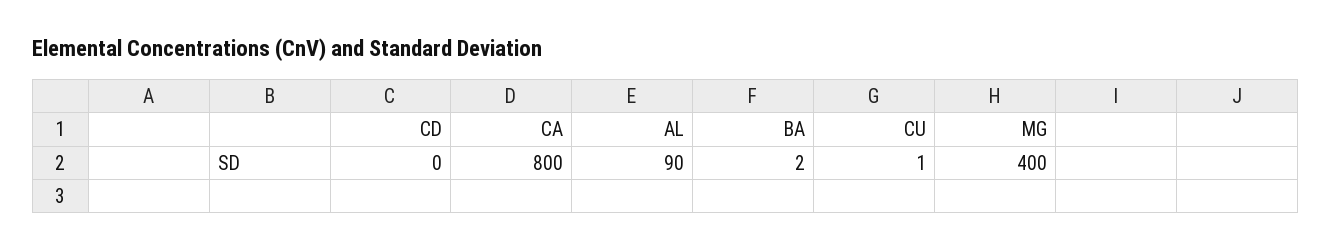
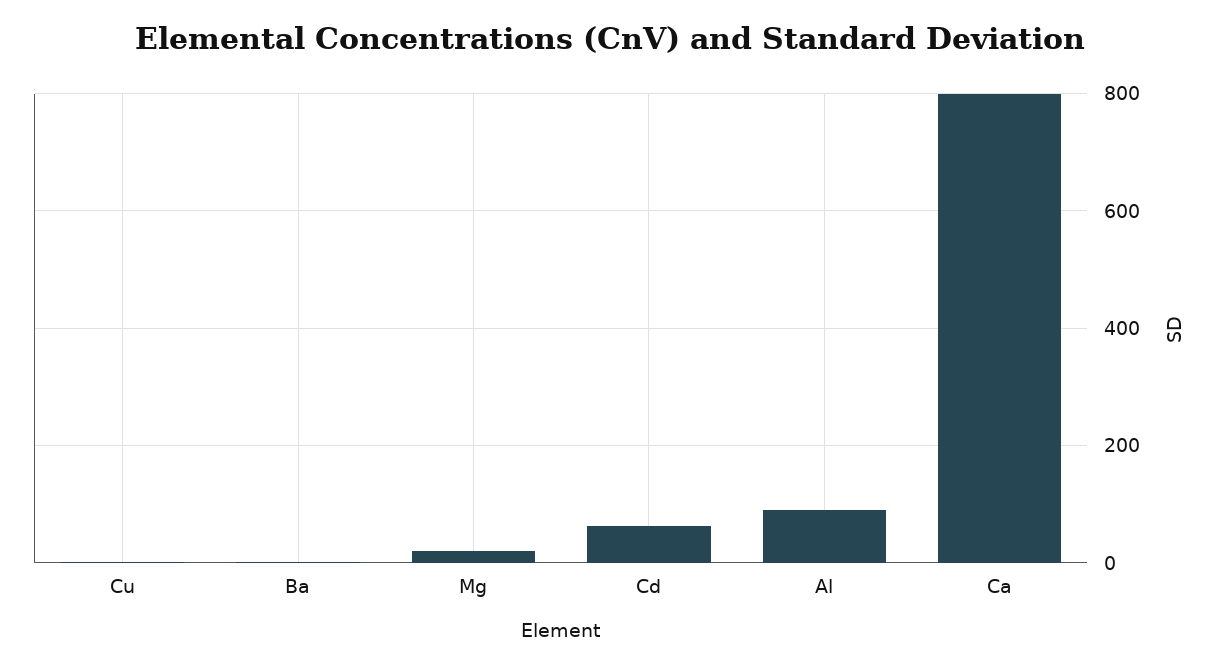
  {
-   "CD": 0,
+   "CD": 60,
    "CA": 800,
    "AL": 90,
    "BA": 2,
    "CU": 1,
-   "MG": 400
+   "MG": 20
  }

